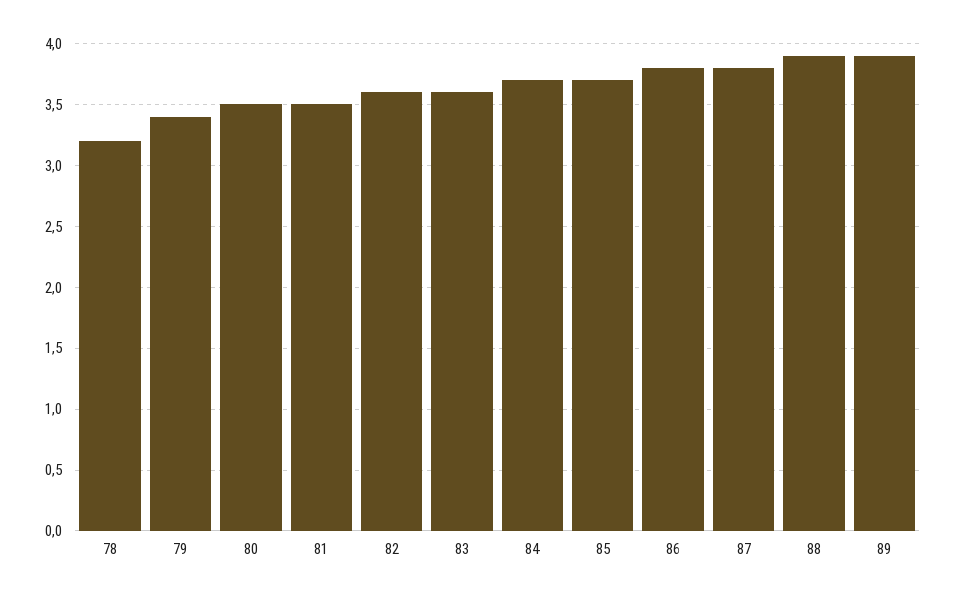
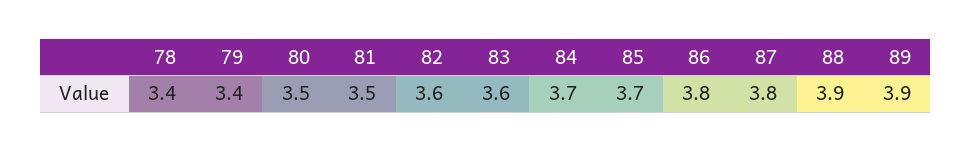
  {
-   "78": 3.2,
+   "78": 3.4,
    "79": 3.4,
    "80": 3.5,
    "81": 3.5,
    "82": 3.6,
    "83": 3.6,
    "84": 3.7,
    "85": 3.7,
    "86": 3.8,
    "87": 3.8,
    "88": 3.9,
    "89": 3.9
  }

